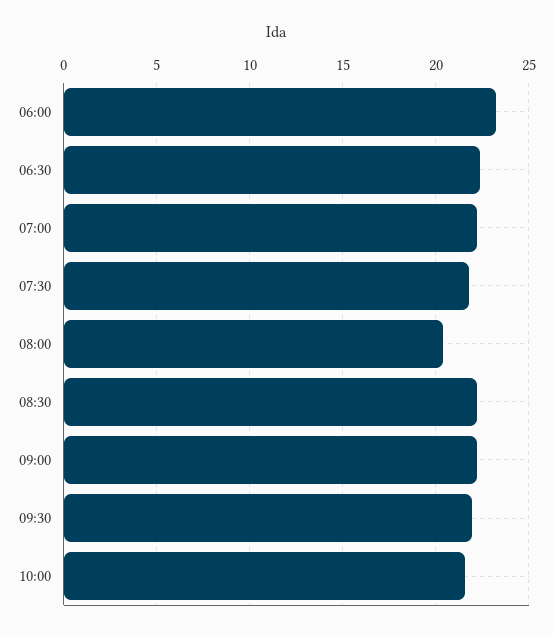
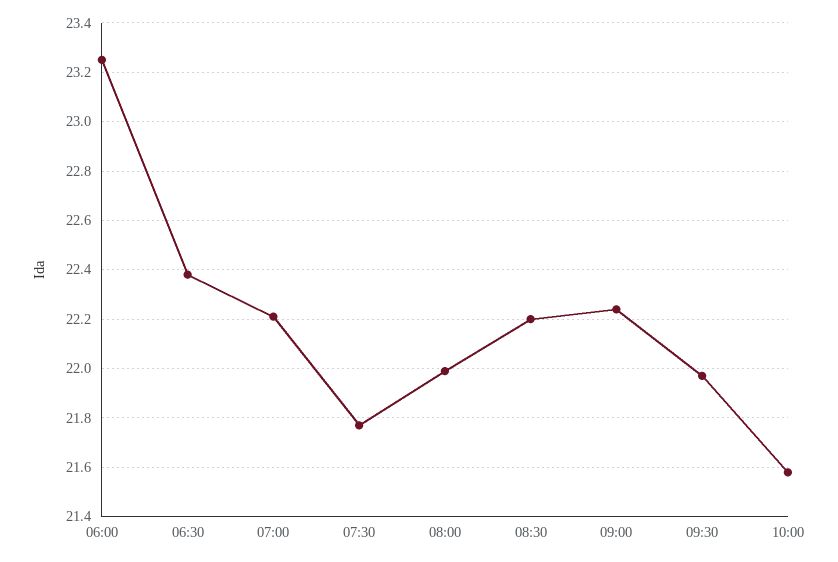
  {
    "06:00": 23.25,
    "06:30": 22.4,
    "07:00": 22.2,
    "07:30": 21.75,
-   "08:00": 20.5,
+   "08:00": 22,
    "08:30": 22.2,
    "09:00": 22.25,
    "09:30": 21.95,
    "10:00": 21.6
  }

